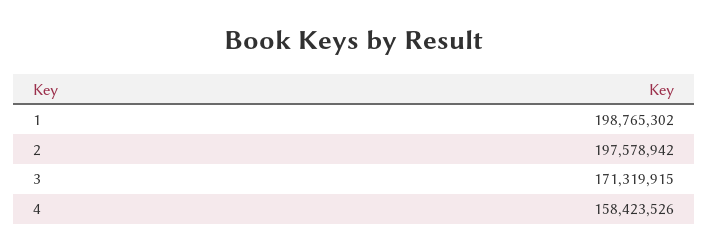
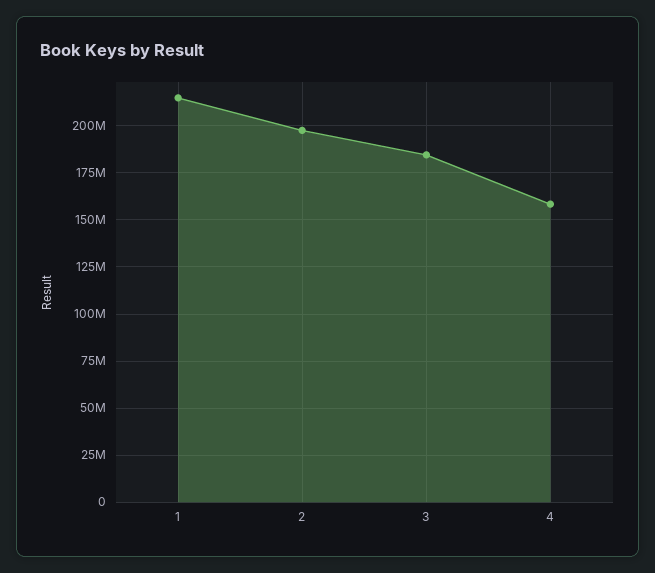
  {
-   "1": 198765302,
+   "1": 215000000,
    "2": 197578942,
-   "3": 171319915,
+   "3": 185000000,
    "4": 158423526
  }

